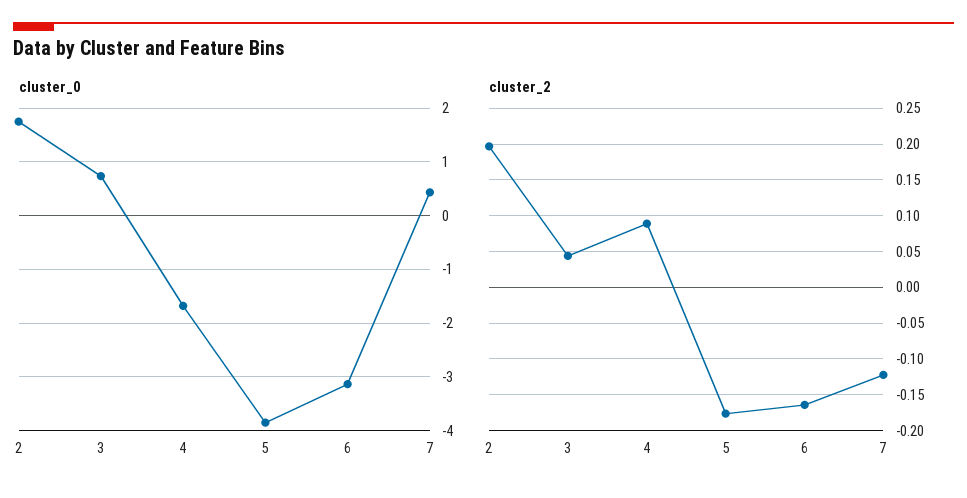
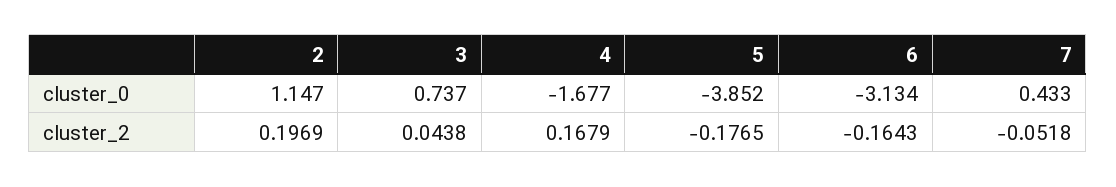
  {
    "cluster_0": {
-     "2": 1.8,
+     "2": 1.147,
      "3": 0.737,
      "4": -1.677,
      "5": -3.852,
      "6": -3.134,
      "7": 0.433
    },
    "cluster_2": {
      "2": 0.1969,
      "3": 0.0438,
-     "4": 0.09,
+     "4": 0.1679,
      "5": -0.1765,
      "6": -0.1643,
-     "7": -0.12
+     "7": -0.0518
    }
  }

